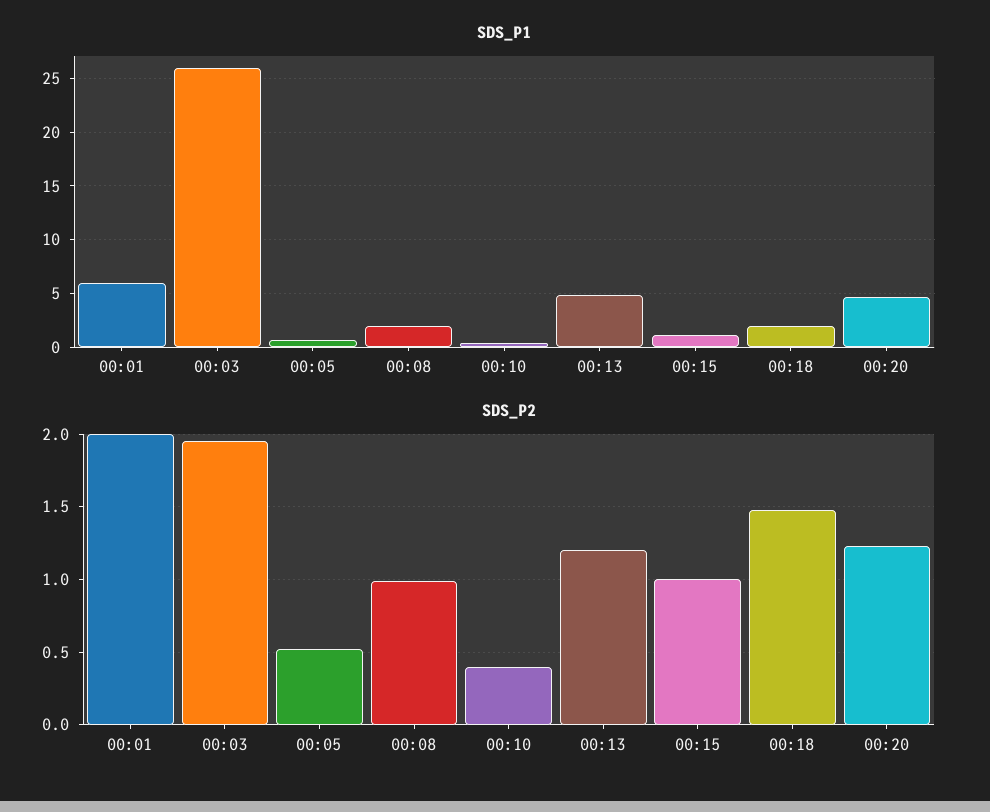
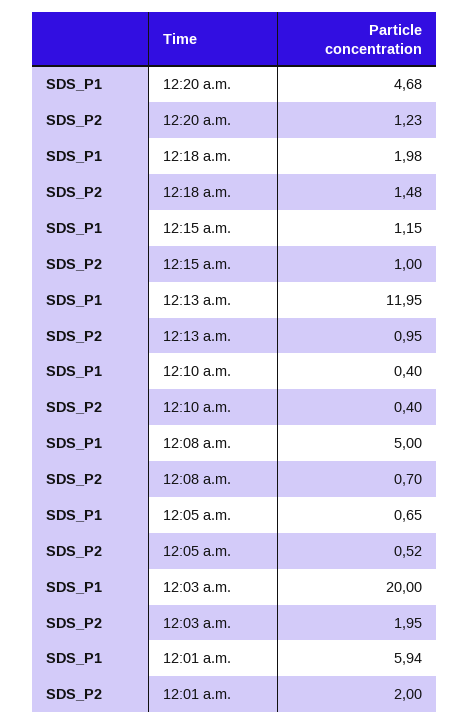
  {
    "SDS_P1": {
      "00:01": 5.94,
-     "00:03": 26,
+     "00:03": 20,
      "00:05": 0.65,
-     "00:08": 2,
+     "00:08": 5,
      "00:10": 0.4,
-     "00:13": 5,
+     "00:13": 11.95,
      "00:15": 1.15,
      "00:18": 1.98,
      "00:20": 4.68
    },
    "SDS_P2": {
      "00:01": 2,
      "00:03": 1.95,
      "00:05": 0.52,
-     "00:08": 1,
+     "00:08": 0.7,
      "00:10": 0.4,
-     "00:13": 1.2,
+     "00:13": 0.95,
      "00:15": 1,
      "00:18": 1.48,
      "00:20": 1.23
    }
  }

